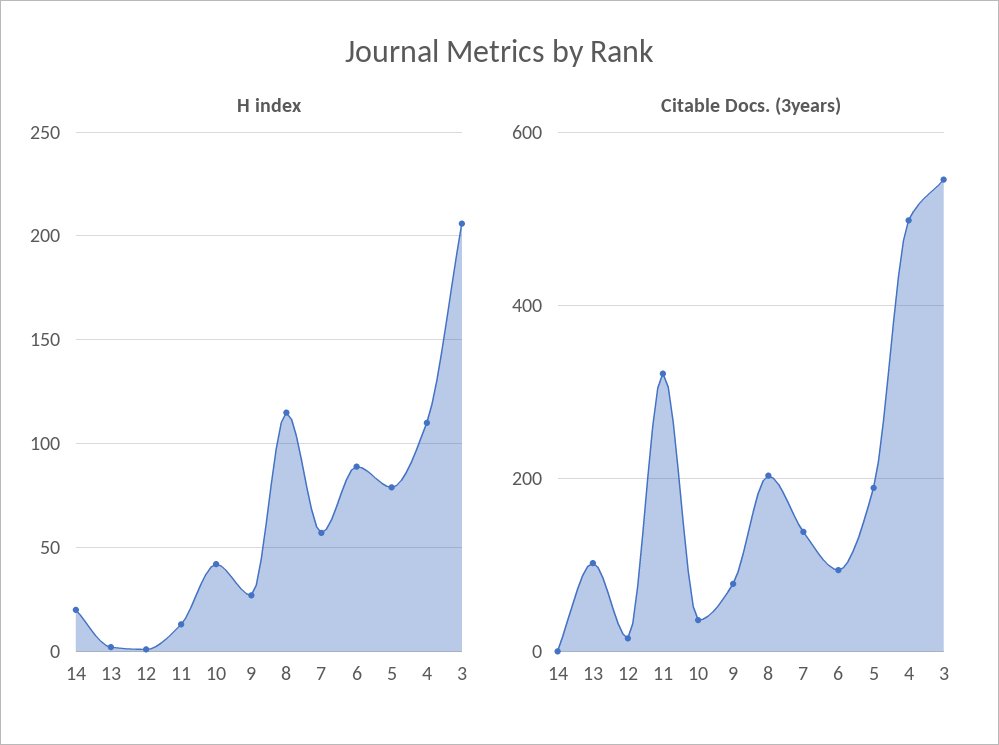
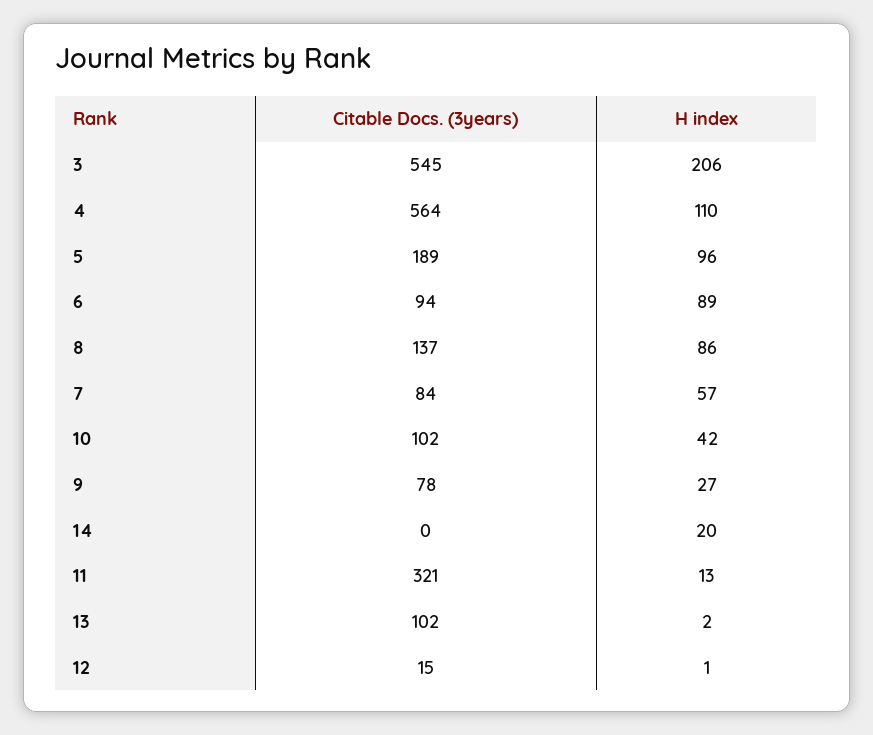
  {
    "H index": {
      "14": 20,
      "13": 2,
      "12": 1,
      "11": 13,
      "10": 42,
      "9": 27,
-     "8": 115,
+     "8": 86,
      "7": 57,
      "6": 89,
-     "5": 80,
+     "5": 96,
      "4": 110,
      "3": 206
    },
    "Citable Docs. (3years)": {
      "14": 0,
      "13": 102,
      "12": 15,
      "11": 321,
-     "10": 40,
+     "10": 102,
      "9": 78,
-     "8": 200,
+     "8": 137,
-     "7": 140,
+     "7": 84,
      "6": 94,
      "5": 189,
-     "4": 500,
+     "4": 564,
      "3": 545
    }
  }

